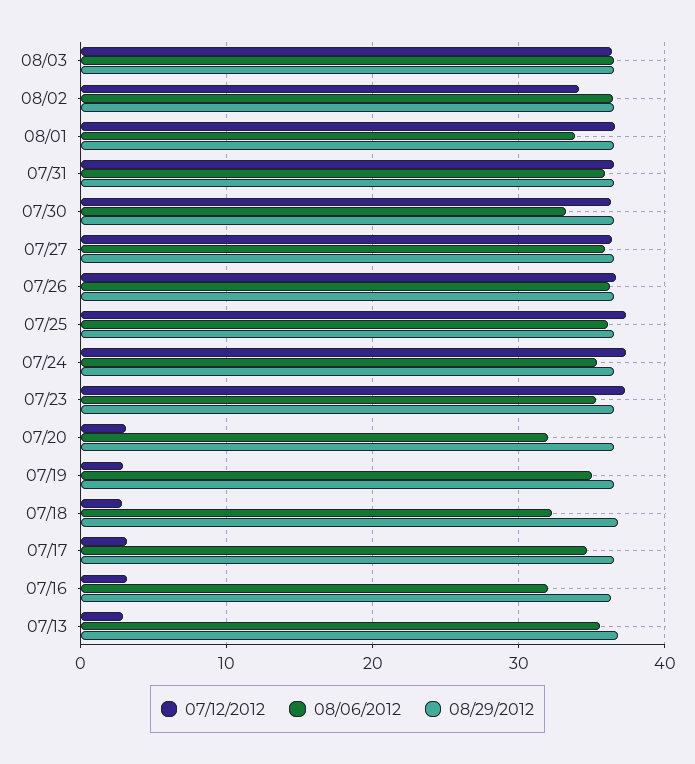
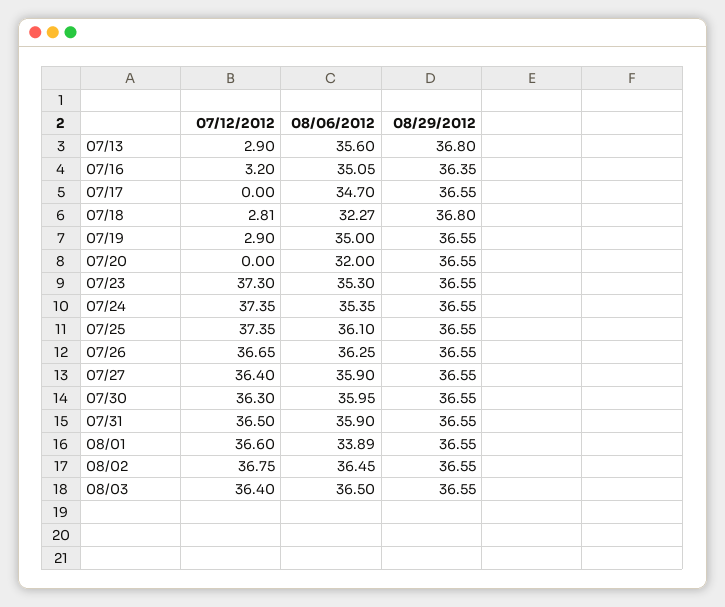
  {
    "07/12/2012": {
      "08/03": 36.4,
-     "08/02": 34,
+     "08/02": 36.75,
      "08/01": 36.6,
      "07/31": 36.5,
      "07/30": 36.3,
      "07/27": 36.4,
      "07/26": 36.65,
      "07/25": 37.35,
      "07/24": 37.35,
      "07/23": 37.3,
-     "07/20": 3,
+     "07/20": 0,
      "07/19": 2.9,
      "07/18": 2.81,
-     "07/17": 3,
+     "07/17": 0,
      "07/16": 3.2,
      "07/13": 2.9
    },
    "08/06/2012": {
      "08/03": 36.5,
      "08/02": 36.45,
      "08/01": 33.89,
      "07/31": 35.9,
-     "07/30": 33,
+     "07/30": 35.95,
      "07/27": 35.9,
      "07/26": 36.25,
      "07/25": 36.1,
      "07/24": 35.35,
      "07/23": 35.3,
      "07/20": 32,
      "07/19": 35,
      "07/18": 32.27,
      "07/17": 34.7,
-     "07/16": 32,
+     "07/16": 35.05,
      "07/13": 35.6
    },
    "08/29/2012": {
      "08/03": 36.55,
      "08/02": 36.55,
      "08/01": 36.55,
      "07/31": 36.55,
      "07/30": 36.55,
      "07/27": 36.55,
      "07/26": 36.55,
      "07/25": 36.55,
      "07/24": 36.55,
      "07/23": 36.55,
      "07/20": 36.55,
      "07/19": 36.55,
      "07/18": 36.8,
      "07/17": 36.55,
      "07/16": 36.35,
      "07/13": 36.8
    }
  }

